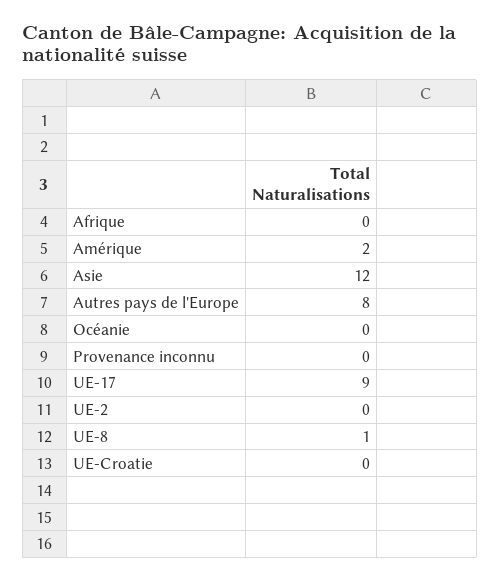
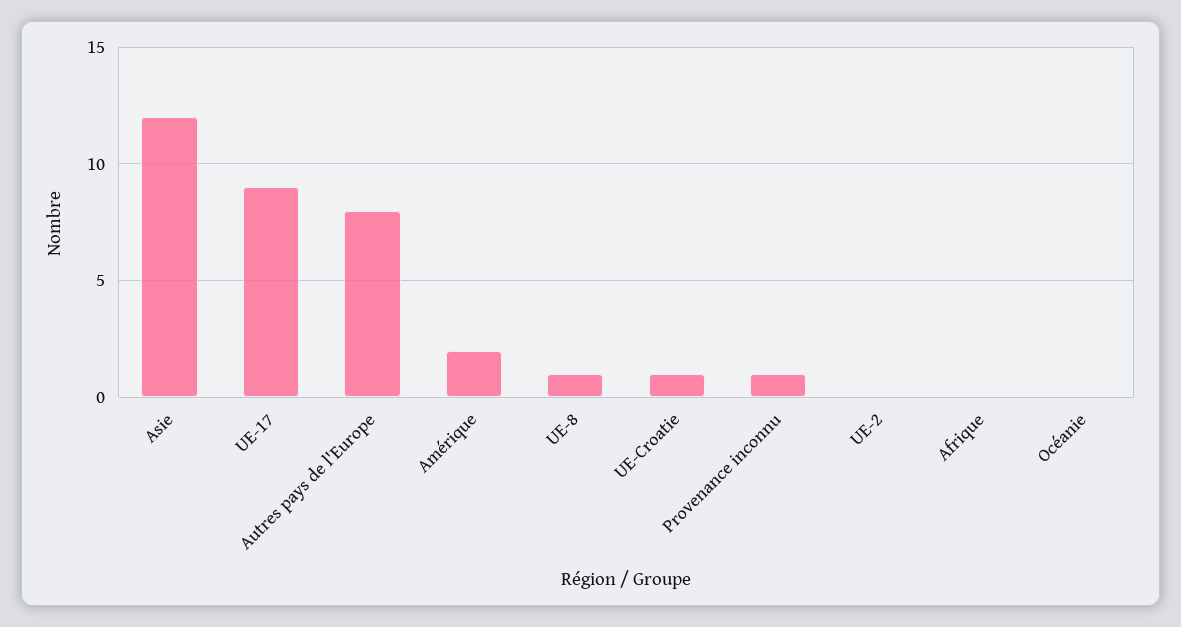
  {
    "Afrique": 0,
    "Amérique": 2,
    "Asie": 12,
    "Autres pays de l'Europe": 8,
    "Océanie": 0,
-   "Provenance inconnu": 0,
+   "Provenance inconnu": 1,
    "UE-17": 9,
    "UE-2": 0,
    "UE-8": 1,
-   "UE-Croatie": 0
+   "UE-Croatie": 1
  }

